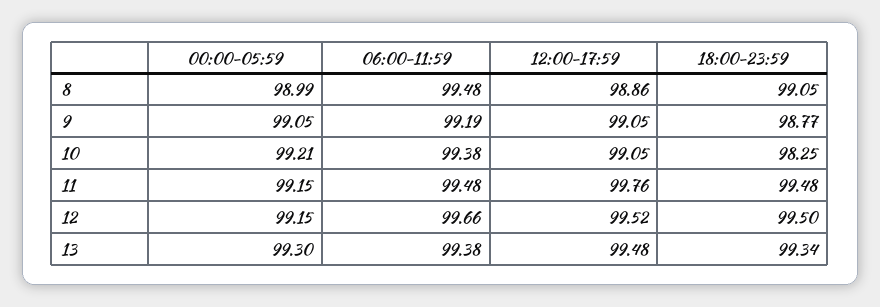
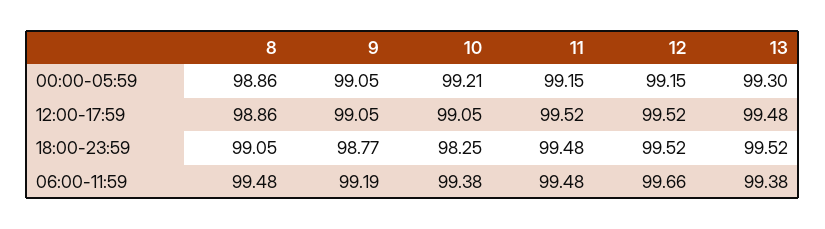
  {
    "00:00-05:59": {
-     "8": 98.99,
+     "8": 98.86,
      "9": 99.05,
      "10": 99.21,
      "11": 99.15,
      "12": 99.15,
      "13": 99.3
    },
    "06:00-11:59": {
      "8": 99.48,
      "9": 99.19,
      "10": 99.38,
      "11": 99.48,
      "12": 99.66,
      "13": 99.38
    },
    "12:00-17:59": {
      "8": 98.86,
      "9": 99.05,
      "10": 99.05,
-     "11": 99.76,
+     "11": 99.52,
      "12": 99.52,
      "13": 99.48
    },
    "18:00-23:59": {
      "8": 99.05,
      "9": 98.77,
      "10": 98.25,
      "11": 99.48,
-     "12": 99.5,
+     "12": 99.52,
-     "13": 99.34
+     "13": 99.52
    }
  }

